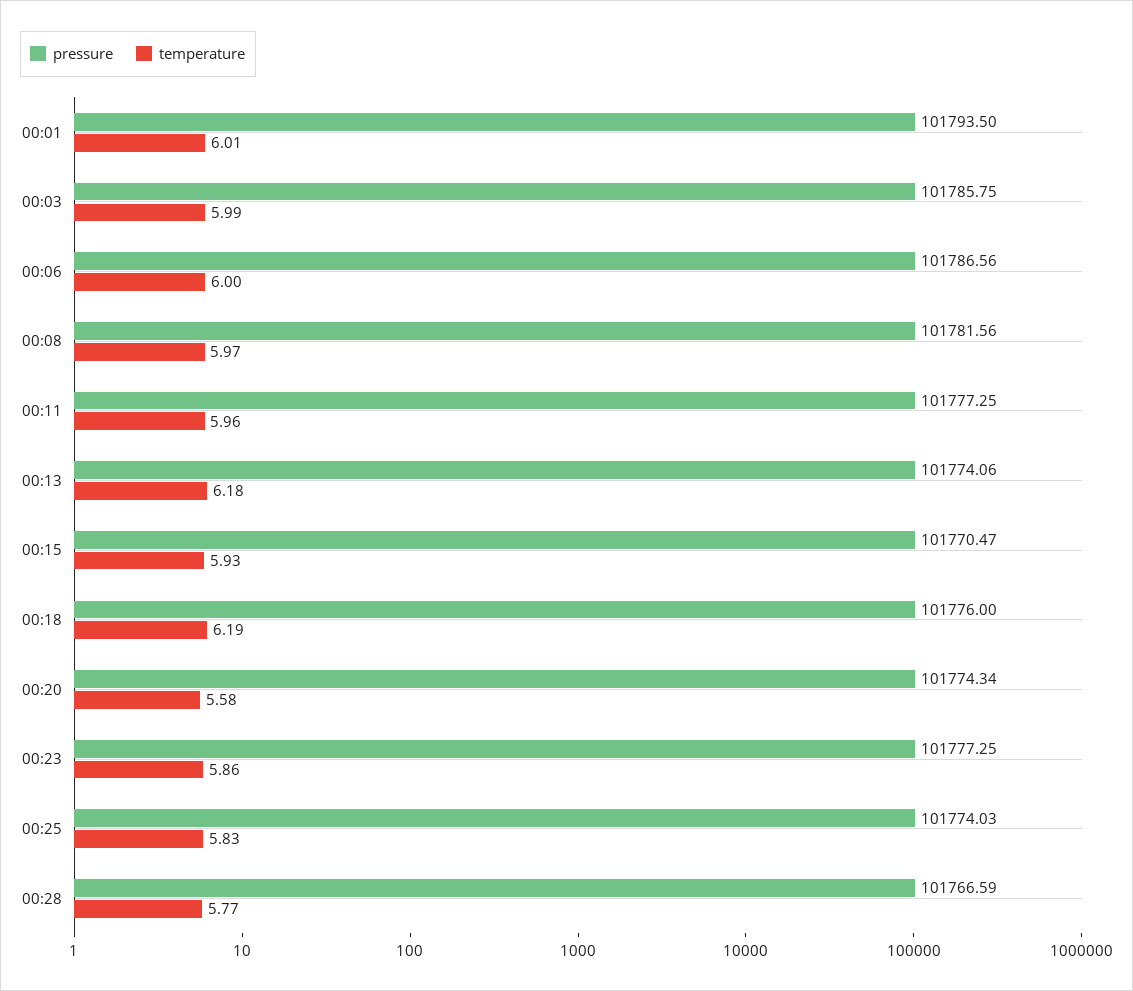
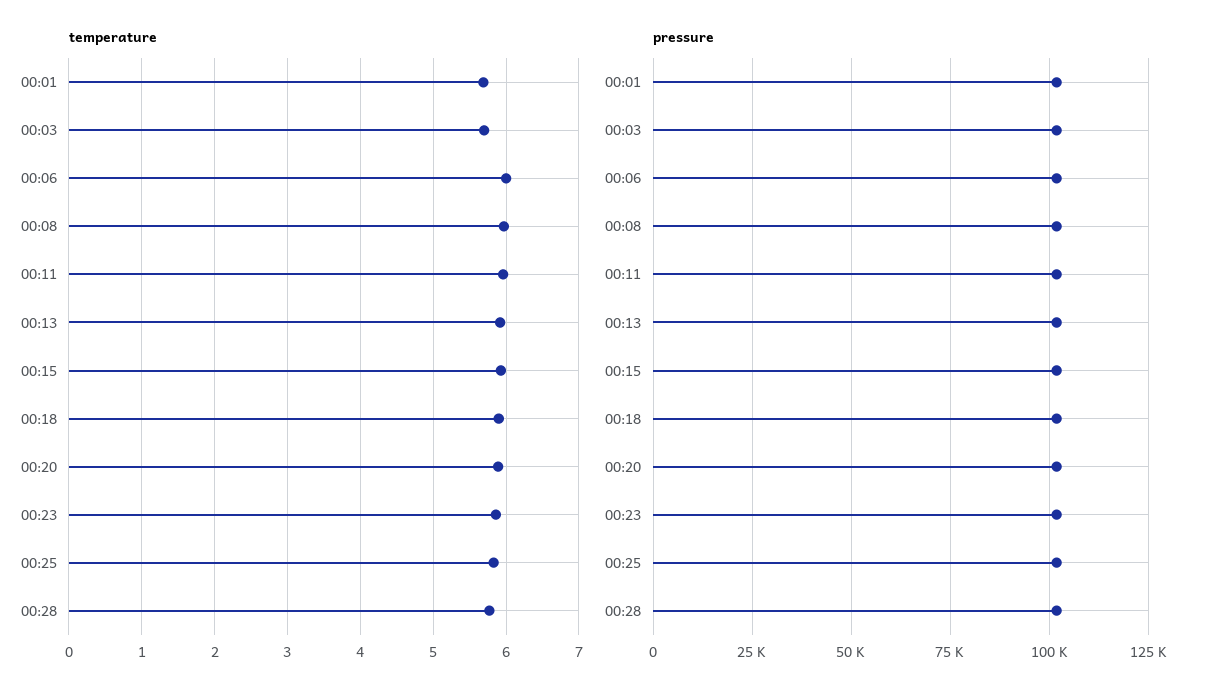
  {
    "pressure": {
      "00:01": 101793.5,
      "00:03": 101785.75,
      "00:06": 101786.56,
      "00:08": 101781.56,
      "00:11": 101777.25,
      "00:13": 101774.06,
      "00:15": 101770.47,
      "00:18": 101776,
      "00:20": 101774.34,
      "00:23": 101777.25,
      "00:25": 101774.03,
      "00:28": 101766.59
    },
    "temperature": {
-     "00:01": 6.01,
+     "00:01": 5.7,
-     "00:03": 5.99,
+     "00:03": 5.7,
      "00:06": 6,
      "00:08": 5.97,
      "00:11": 5.96,
-     "00:13": 6.18,
+     "00:13": 5.9,
      "00:15": 5.93,
-     "00:18": 6.19,
+     "00:18": 5.9,
-     "00:20": 5.58,
+     "00:20": 5.9,
      "00:23": 5.86,
      "00:25": 5.83,
      "00:28": 5.77
    }
  }

